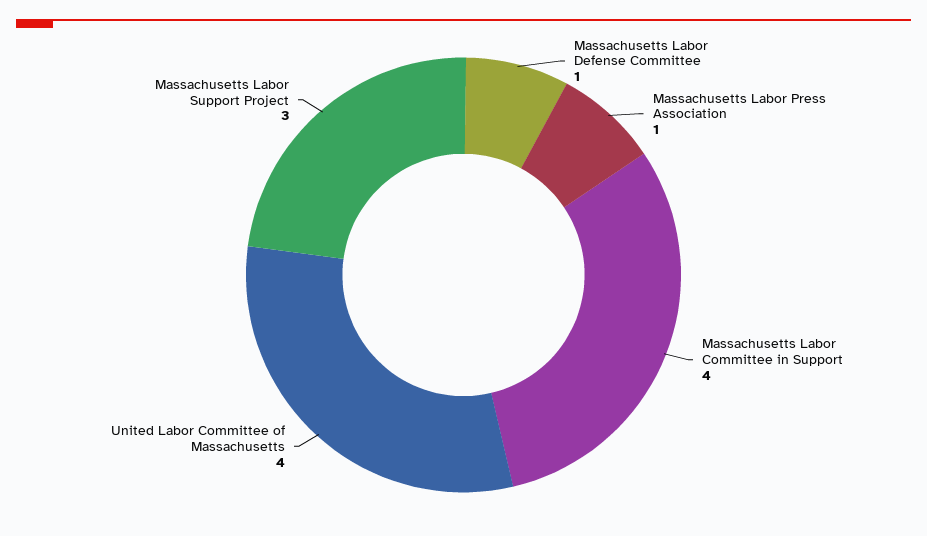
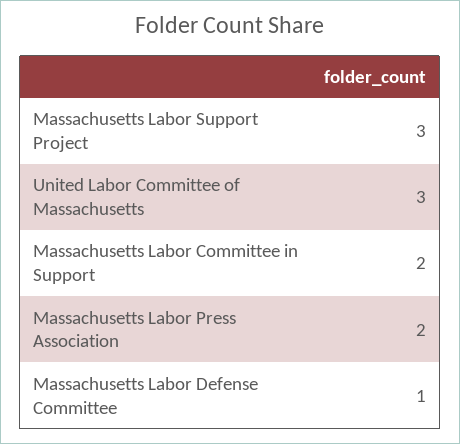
  {
    "Massachusetts Labor Defense Committee": 1,
-   "Massachusetts Labor Press Association": 1,
+   "Massachusetts Labor Press Association": 2,
-   "Massachusetts Labor Committee in Support": 4,
+   "Massachusetts Labor Committee in Support": 2,
-   "United Labor Committee of Massachusetts": 4,
+   "United Labor Committee of Massachusetts": 3,
    "Massachusetts Labor Support Project": 3
  }

